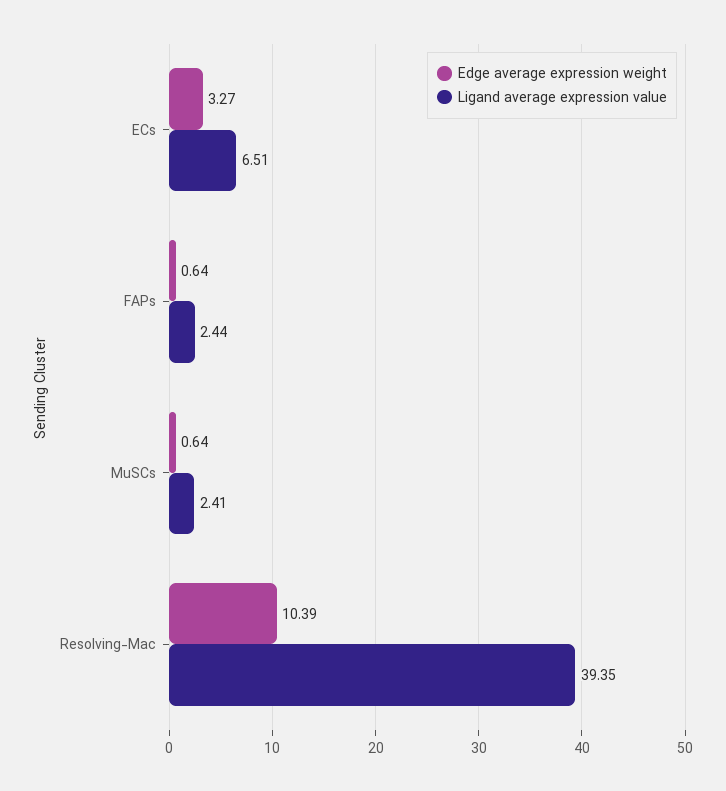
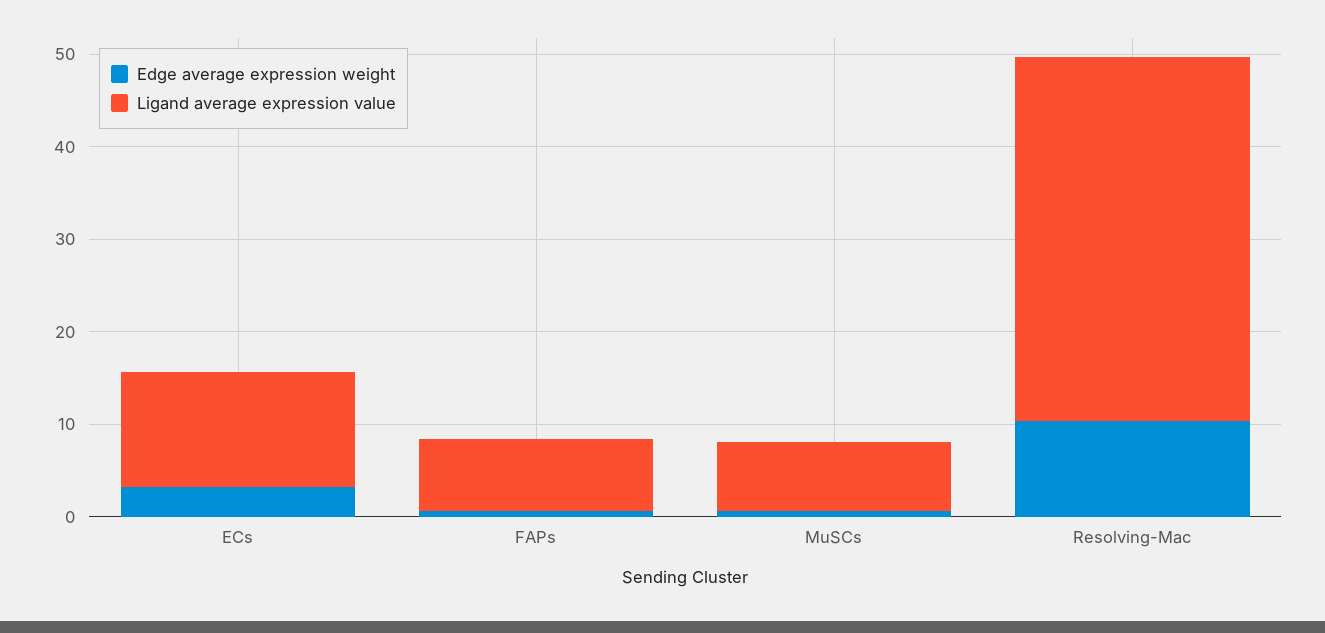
  {
    "Edge average expression weight": {
      "ECs": 3.27,
      "FAPs": 0.64,
      "MuSCs": 0.64,
      "Resolving-Mac": 10.39
    },
    "Ligand average expression value": {
-     "ECs": 6.51,
+     "ECs": 12,
-     "FAPs": 2.44,
+     "FAPs": 8,
-     "MuSCs": 2.41,
+     "MuSCs": 8,
      "Resolving-Mac": 39.35
    }
  }

